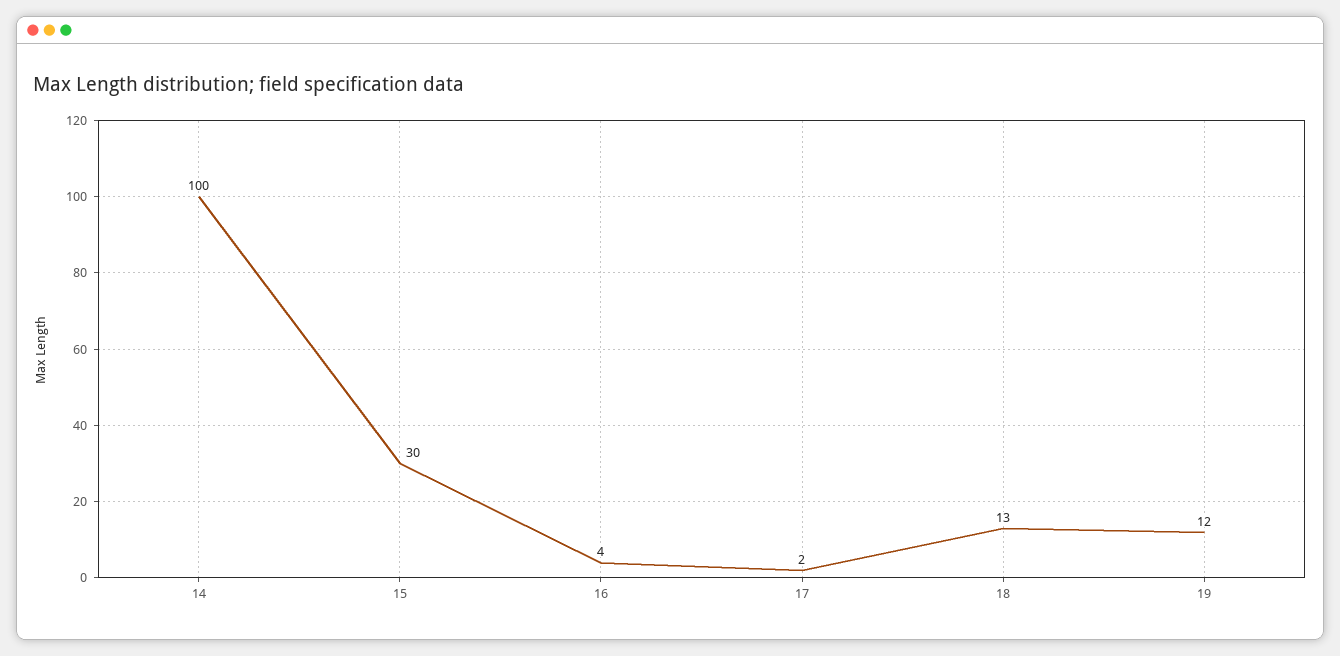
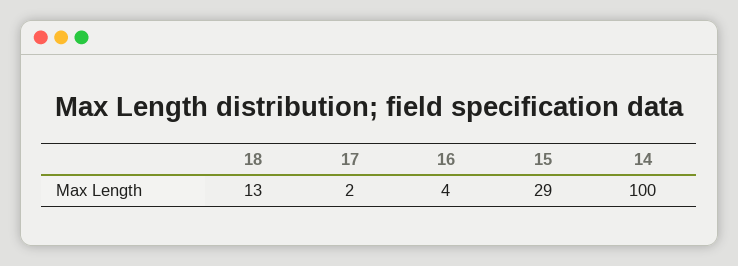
  {
    "14": 100,
-   "15": 30,
+   "15": 29,
    "16": 4,
    "17": 2,
-   "18": 13,
+   "18": 13
-   "19": 12
  }

